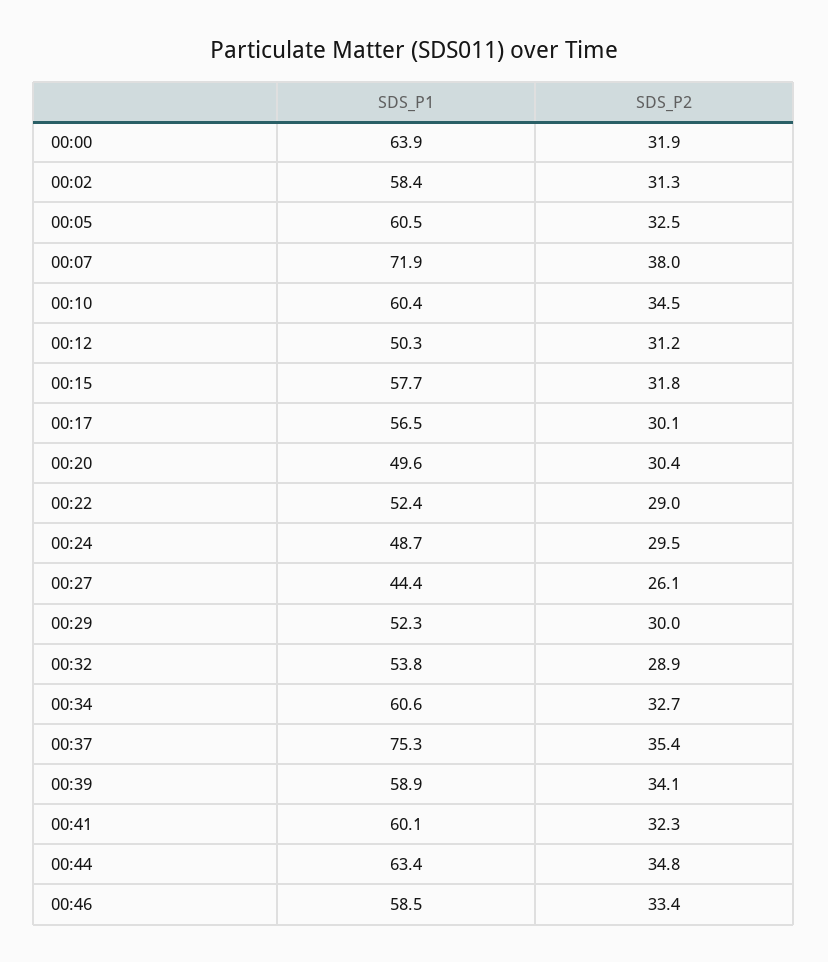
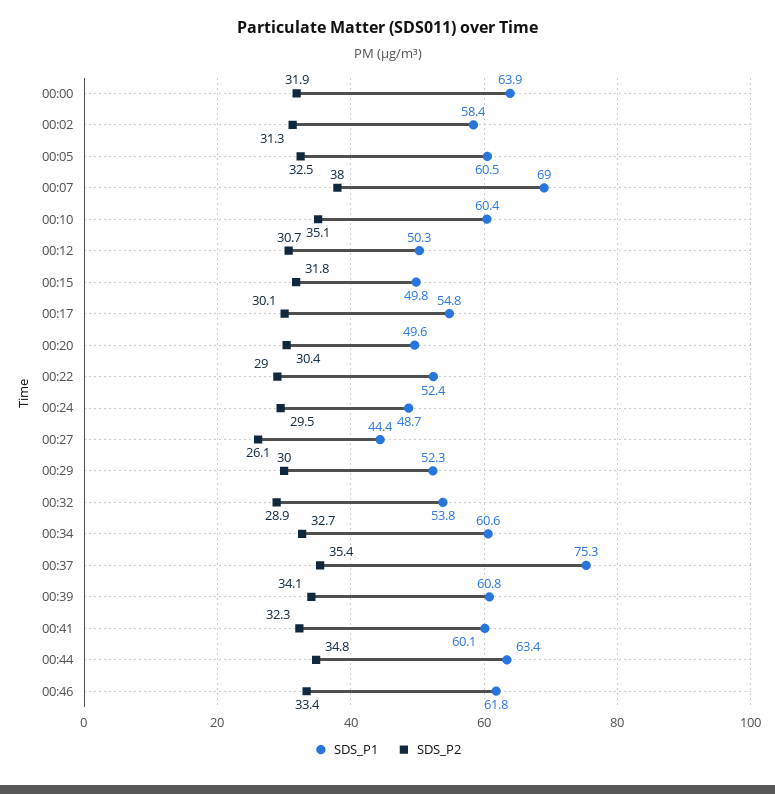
  {
    "SDS_P1": {
      "00:00": 63.9,
      "00:02": 58.4,
      "00:05": 60.5,
-     "00:07": 71.9,
+     "00:07": 69,
      "00:10": 60.4,
      "00:12": 50.3,
-     "00:15": 57.7,
+     "00:15": 49.8,
-     "00:17": 56.5,
+     "00:17": 54.8,
      "00:20": 49.6,
      "00:22": 52.4,
      "00:24": 48.7,
      "00:27": 44.4,
      "00:29": 52.3,
      "00:32": 53.8,
      "00:34": 60.6,
      "00:37": 75.3,
-     "00:39": 58.9,
+     "00:39": 60.8,
      "00:41": 60.1,
      "00:44": 63.4,
-     "00:46": 58.5
+     "00:46": 61.8
    },
    "SDS_P2": {
      "00:00": 31.9,
      "00:02": 31.3,
      "00:05": 32.5,
      "00:07": 38,
-     "00:10": 34.5,
+     "00:10": 35.1,
-     "00:12": 31.2,
+     "00:12": 30.7,
      "00:15": 31.8,
      "00:17": 30.1,
      "00:20": 30.4,
      "00:22": 29,
      "00:24": 29.5,
      "00:27": 26.1,
      "00:29": 30,
      "00:32": 28.9,
      "00:34": 32.7,
      "00:37": 35.4,
      "00:39": 34.1,
      "00:41": 32.3,
      "00:44": 34.8,
      "00:46": 33.4
    }
  }

